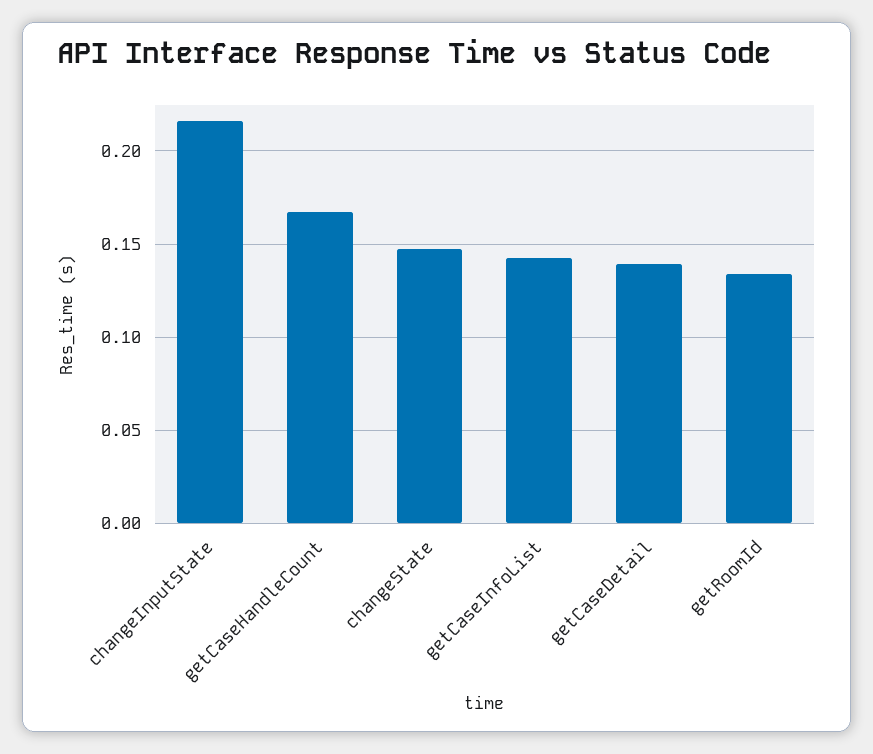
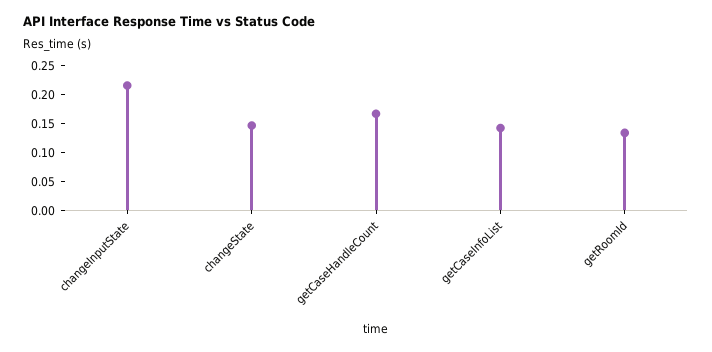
  {
    "changeInputState": 0.215,
    "getCaseHandleCount": 0.165,
    "changeState": 0.145,
    "getCaseInfoList": 0.145,
-   "getCaseDetail": 0.14,
    "getRoomId": 0.135
  }

